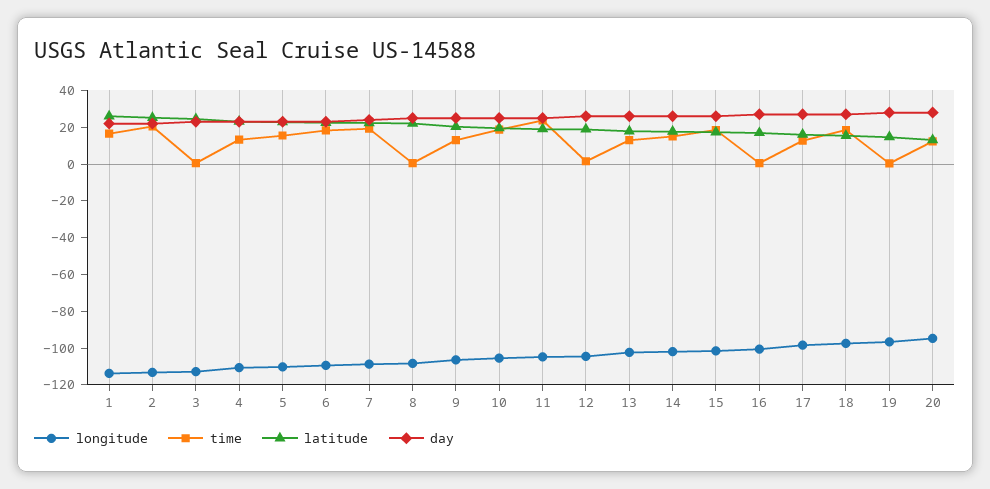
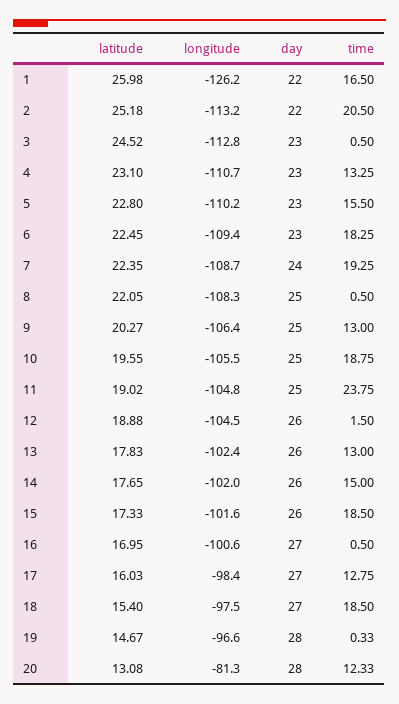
  {
    "longitude": {
-     "1": -115,
+     "1": -126.2,
      "2": -113.2,
      "3": -112.8,
      "4": -110.7,
      "5": -110.2,
      "6": -109.4,
      "7": -108.7,
      "8": -108.3,
      "9": -106.4,
      "10": -105.5,
      "11": -104.8,
      "12": -104.5,
      "13": -102.4,
      "14": -102,
      "15": -101.6,
      "16": -100.6,
      "17": -98.4,
      "18": -97.5,
      "19": -96.6,
-     "20": -95
+     "20": -81.3
    },
    "time": {
      "1": 16.5,
      "2": 20.5,
      "3": 0.5,
      "4": 13.25,
      "5": 15.5,
      "6": 18.25,
      "7": 19.25,
      "8": 0.5,
      "9": 13,
      "10": 18.75,
      "11": 23.75,
      "12": 1.5,
      "13": 13,
      "14": 15,
      "15": 18.5,
      "16": 0.5,
      "17": 12.75,
      "18": 18.5,
      "19": 0.33,
      "20": 12.33
    },
    "latitude": {
      "1": 25.98,
      "2": 25.18,
      "3": 24.52,
      "4": 23.1,
      "5": 22.8,
      "6": 22.45,
      "7": 22.35,
      "8": 22.05,
      "9": 20.27,
      "10": 19.55,
      "11": 19.02,
      "12": 18.88,
      "13": 17.83,
      "14": 17.65,
      "15": 17.33,
      "16": 16.95,
      "17": 16.03,
      "18": 15.4,
      "19": 14.67,
      "20": 13.08
    },
    "day": {
      "1": 22,
      "2": 22,
      "3": 23,
      "4": 23,
      "5": 23,
      "6": 23,
      "7": 24,
      "8": 25,
      "9": 25,
      "10": 25,
      "11": 25,
      "12": 26,
      "13": 26,
      "14": 26,
      "15": 26,
      "16": 27,
      "17": 27,
      "18": 27,
      "19": 28,
      "20": 28
    }
  }

